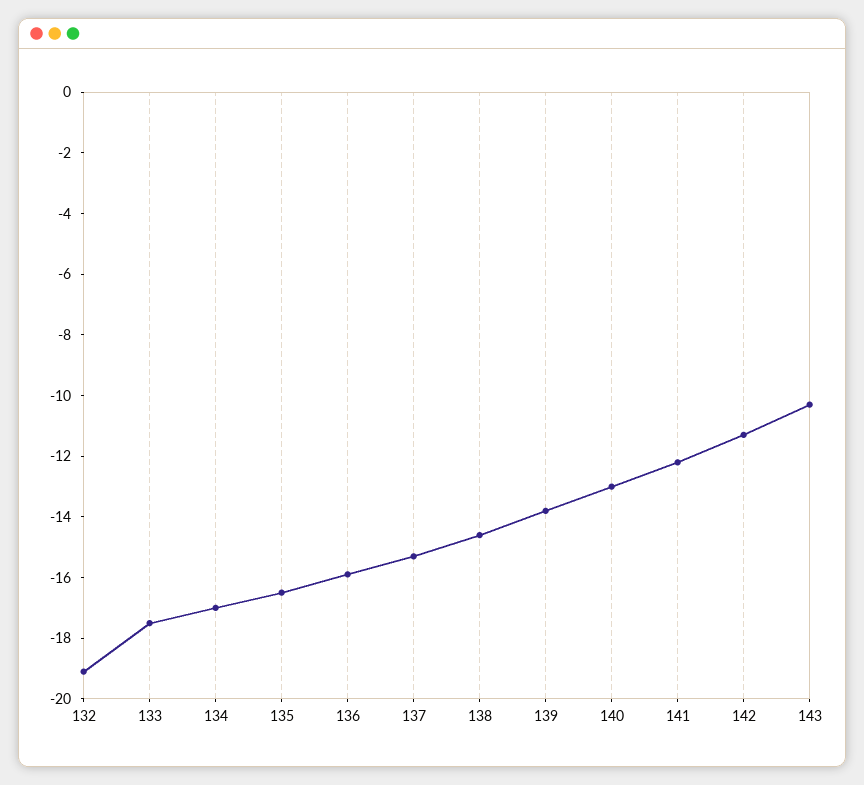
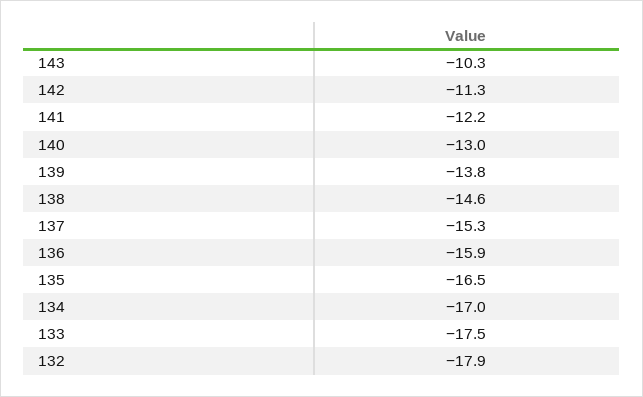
  {
-   "132": -19,
+   "132": -17.9,
    "133": -17.5,
    "134": -17,
    "135": -16.5,
    "136": -15.9,
    "137": -15.3,
    "138": -14.6,
    "139": -13.8,
    "140": -13,
    "141": -12.2,
    "142": -11.3,
    "143": -10.3
  }

